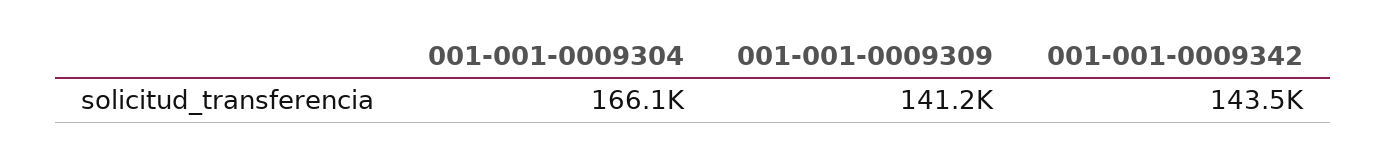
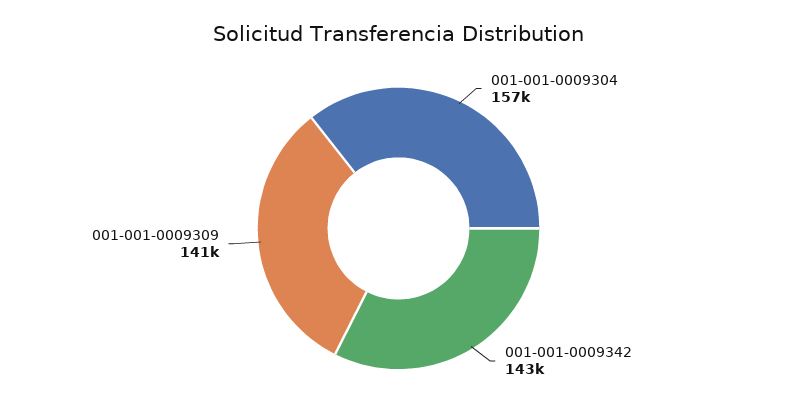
  {
-   "001-001-0009304": 166100,
+   "001-001-0009304": 157000,
    "001-001-0009309": 141200,
    "001-001-0009342": 143500
  }

